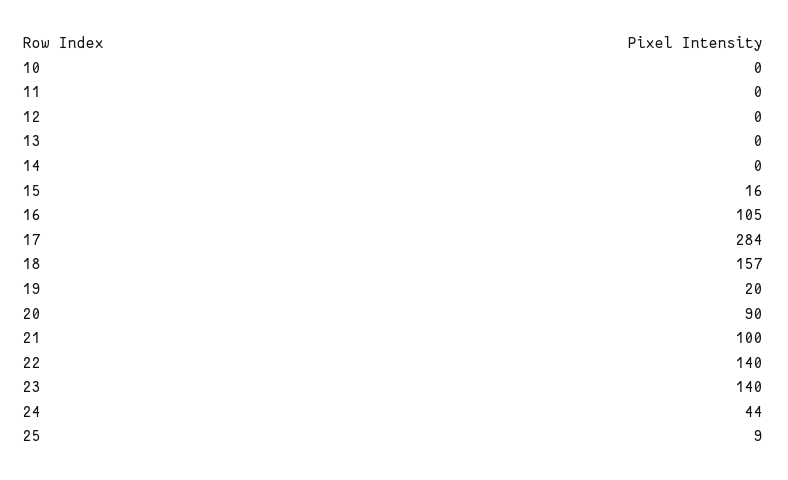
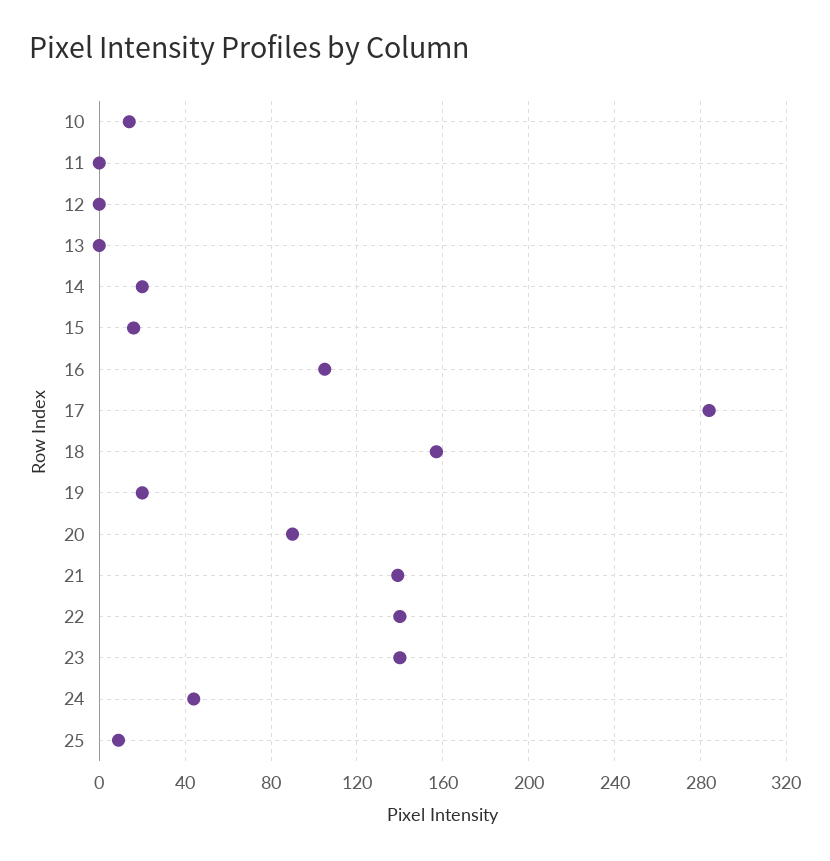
  {
-   "10": 0,
+   "10": 15,
    "11": 0,
    "12": 0,
    "13": 0,
-   "14": 0,
+   "14": 20,
    "15": 16,
    "16": 105,
    "17": 284,
    "18": 157,
    "19": 20,
    "20": 90,
-   "21": 100,
+   "21": 140,
    "22": 140,
    "23": 140,
    "24": 44,
    "25": 9
  }

